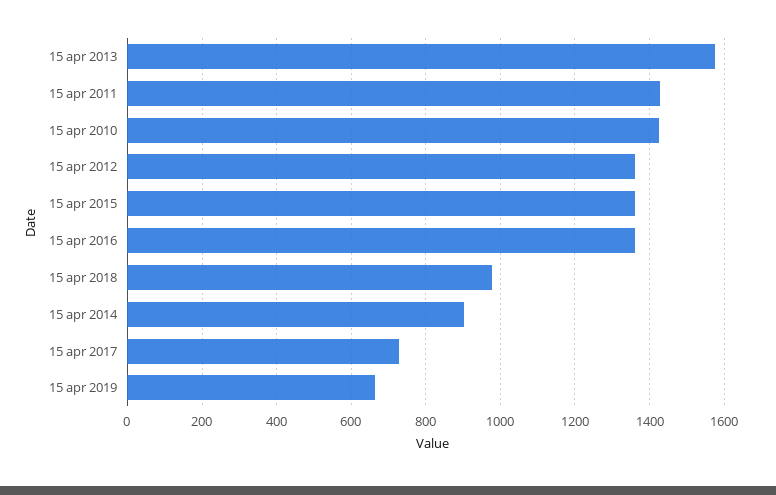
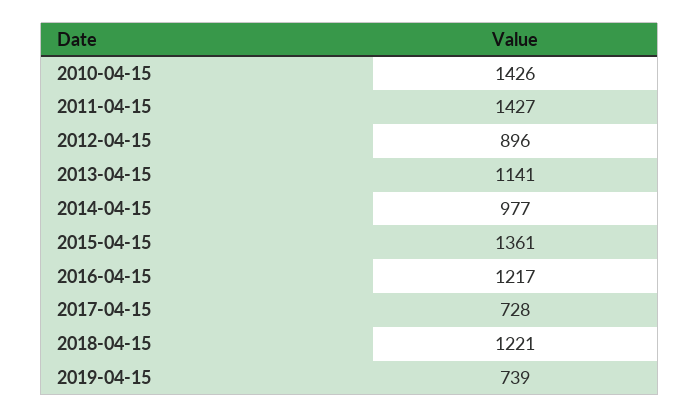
  {
-   "15 apr 2013": 1580,
+   "15 apr 2013": 1141,
    "15 apr 2011": 1427,
    "15 apr 2010": 1426,
-   "15 apr 2012": 1360,
+   "15 apr 2012": 896,
    "15 apr 2015": 1361,
-   "15 apr 2016": 1360,
+   "15 apr 2016": 1217,
-   "15 apr 2018": 980,
+   "15 apr 2018": 1221,
-   "15 apr 2014": 900,
+   "15 apr 2014": 977,
    "15 apr 2017": 728,
-   "15 apr 2019": 660
+   "15 apr 2019": 739
  }

